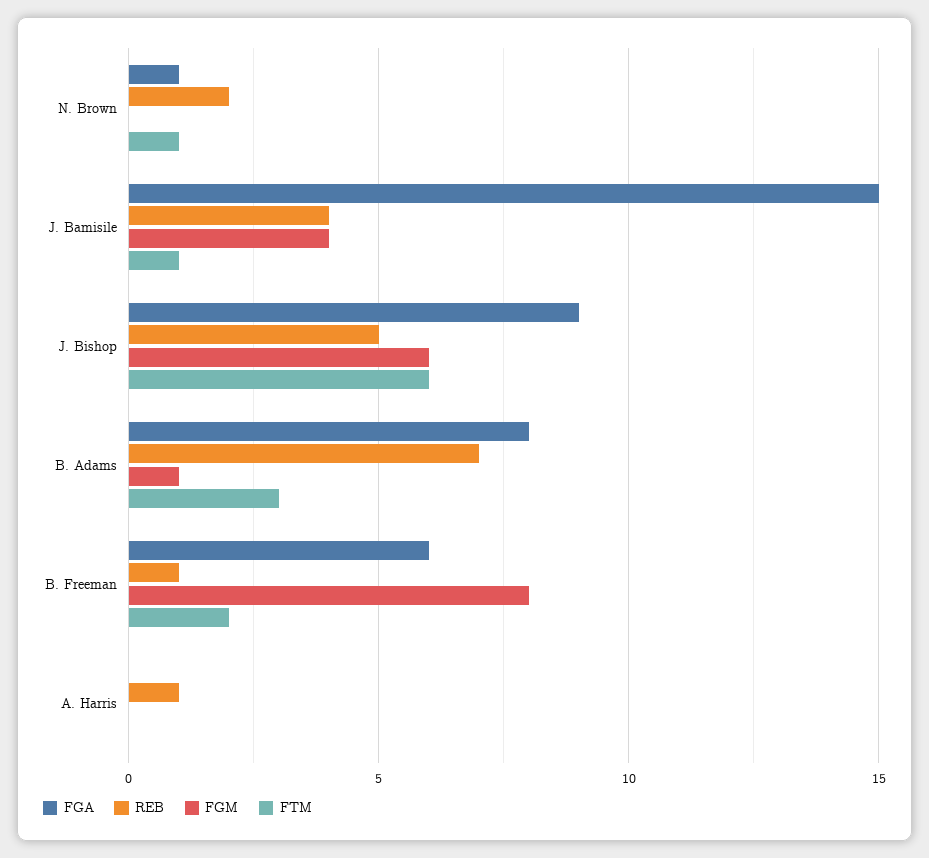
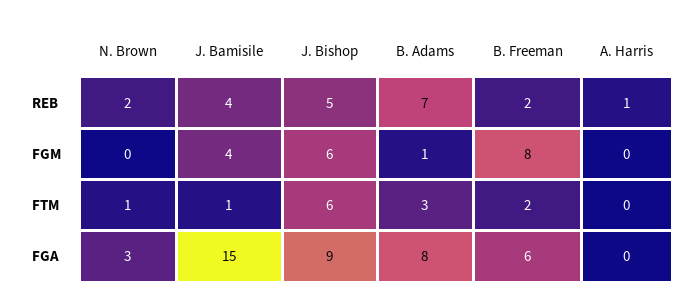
  {
    "FGA": {
-     "N. Brown": 1,
+     "N. Brown": 3,
      "J. Bamisile": 15,
      "J. Bishop": 9,
      "B. Adams": 8,
      "B. Freeman": 6,
      "A. Harris": 0
    },
    "REB": {
      "N. Brown": 2,
      "J. Bamisile": 4,
      "J. Bishop": 5,
      "B. Adams": 7,
-     "B. Freeman": 1,
+     "B. Freeman": 2,
      "A. Harris": 1
    },
    "FGM": {
      "N. Brown": 0,
      "J. Bamisile": 4,
      "J. Bishop": 6,
      "B. Adams": 1,
      "B. Freeman": 8,
      "A. Harris": 0
    },
    "FTM": {
      "N. Brown": 1,
      "J. Bamisile": 1,
      "J. Bishop": 6,
      "B. Adams": 3,
      "B. Freeman": 2,
      "A. Harris": 0
    }
  }

